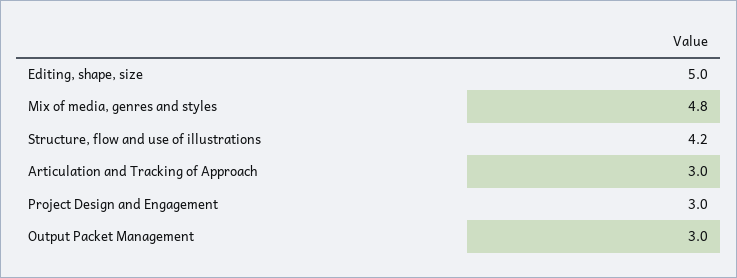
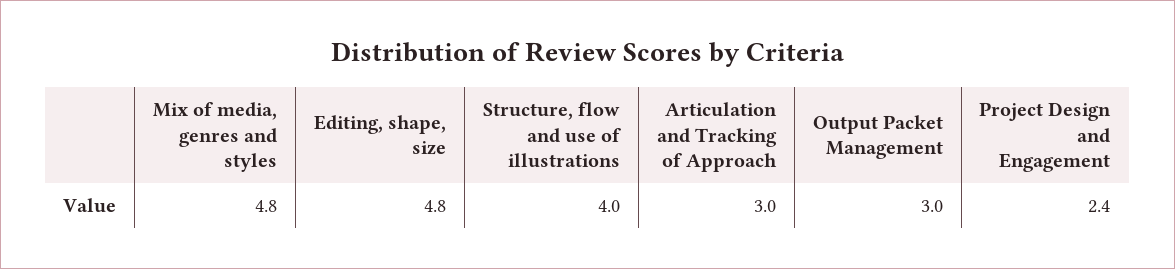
  {
-   "Editing, shape, size": 5,
+   "Editing, shape, size": 4.8,
    "Mix of media, genres and styles": 4.8,
-   "Structure, flow and use of illustrations": 4.2,
+   "Structure, flow and use of illustrations": 4,
    "Articulation and Tracking of Approach": 3,
-   "Project Design and Engagement": 3,
+   "Project Design and Engagement": 2.4,
    "Output Packet Management": 3
  }

